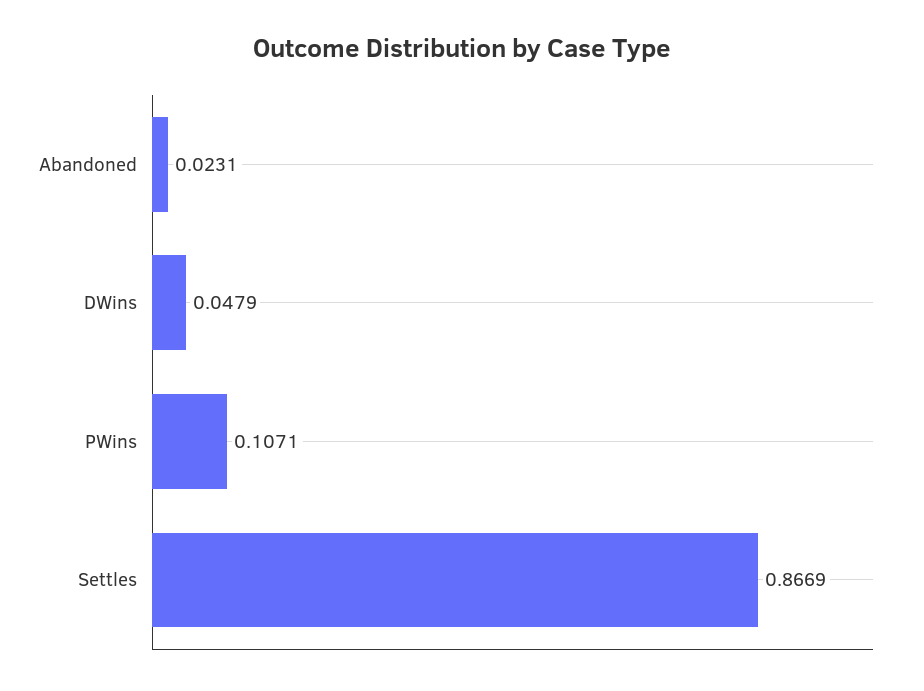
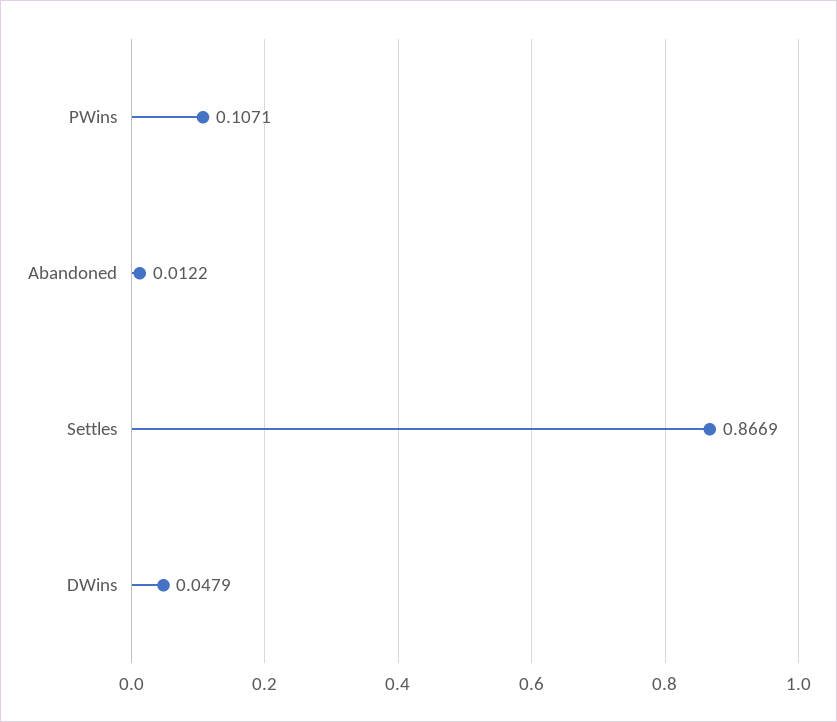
  {
-   "Abandoned": 0.0231,
+   "Abandoned": 0.0122,
    "DWins": 0.0479,
    "PWins": 0.1071,
    "Settles": 0.8669
  }

